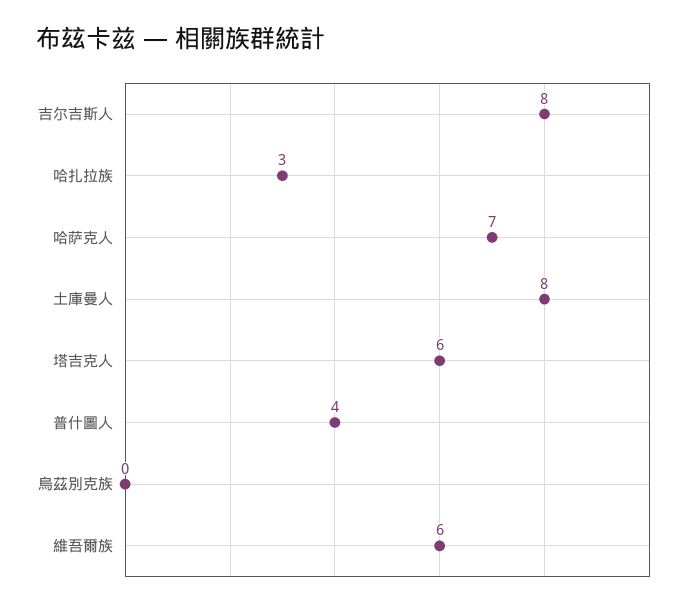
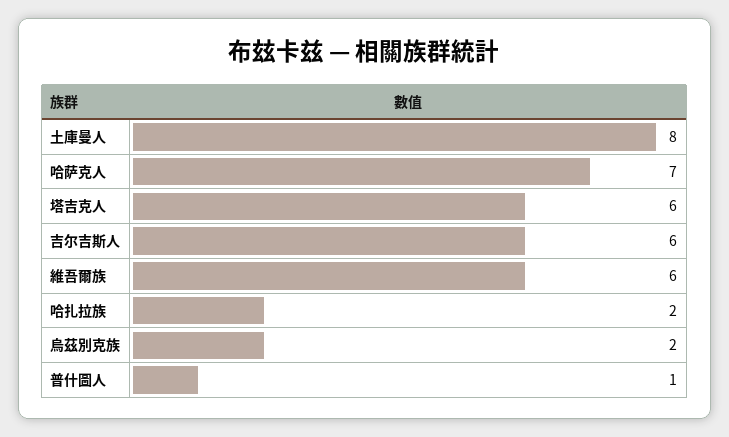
  {
-   "吉尔吉斯人": 8,
+   "吉尔吉斯人": 6,
-   "哈扎拉族": 3,
+   "哈扎拉族": 2,
    "哈萨克人": 7,
    "土庫曼人": 8,
    "塔吉克人": 6,
-   "普什圖人": 4,
+   "普什圖人": 1,
-   "烏茲別克族": 0,
+   "烏茲別克族": 2,
    "維吾爾族": 6
  }

